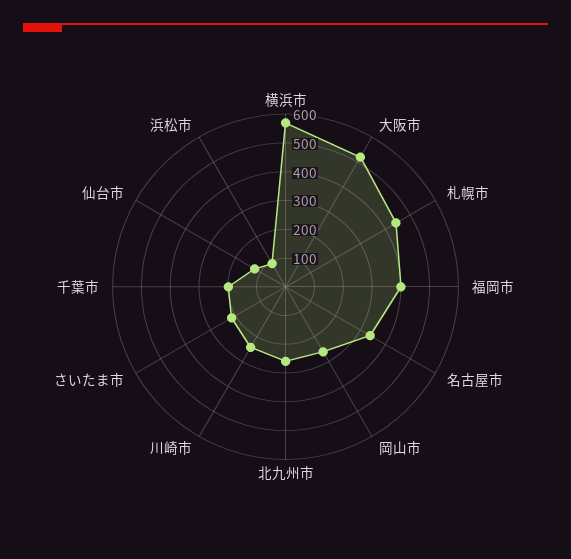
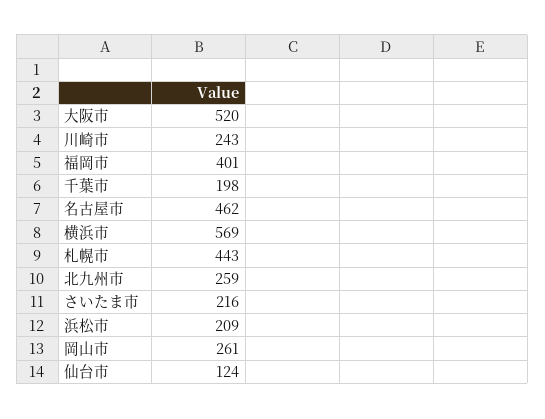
  {
    "横浜市": 569,
    "大阪市": 520,
    "札幌市": 443,
    "福岡市": 401,
-   "名古屋市": 350,
+   "名古屋市": 462,
    "岡山市": 261,
    "北九州市": 259,
    "川崎市": 243,
    "さいたま市": 216,
    "千葉市": 198,
    "仙台市": 124,
-   "浜松市": 100
+   "浜松市": 209
  }

